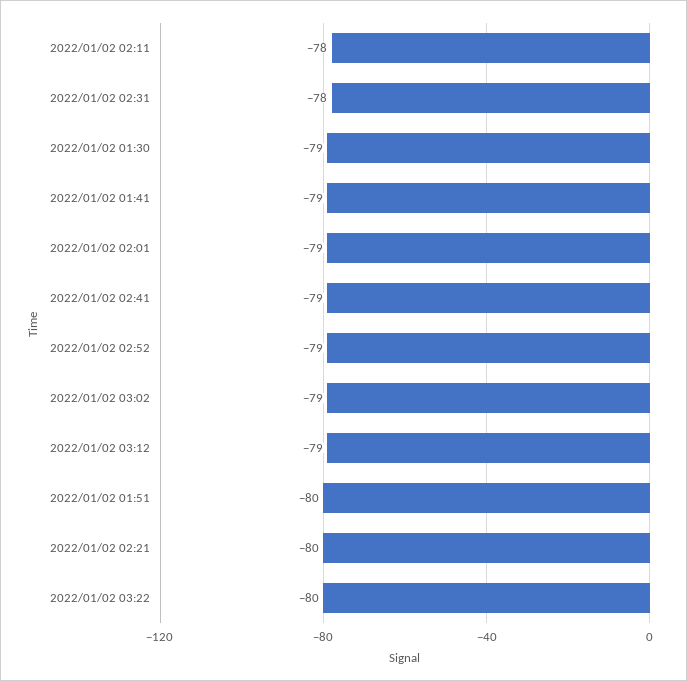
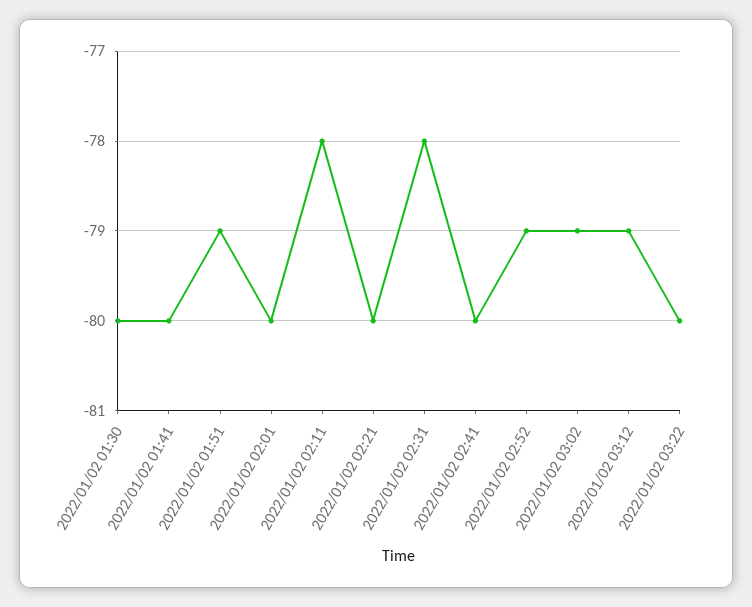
  {
    "2022/01/02 02:11": -78,
    "2022/01/02 02:31": -78,
-   "2022/01/02 01:30": -79,
+   "2022/01/02 01:30": -80,
-   "2022/01/02 01:41": -79,
+   "2022/01/02 01:41": -80,
-   "2022/01/02 02:01": -79,
+   "2022/01/02 02:01": -80,
-   "2022/01/02 02:41": -79,
+   "2022/01/02 02:41": -80,
    "2022/01/02 02:52": -79,
    "2022/01/02 03:02": -79,
    "2022/01/02 03:12": -79,
-   "2022/01/02 01:51": -80,
+   "2022/01/02 01:51": -79,
    "2022/01/02 02:21": -80,
    "2022/01/02 03:22": -80
  }

